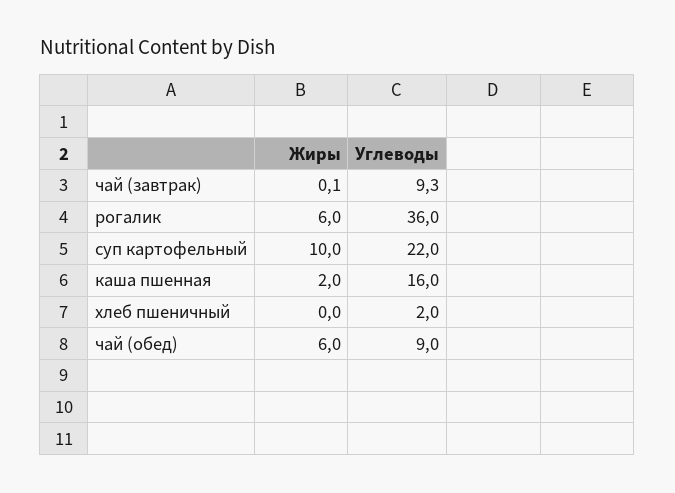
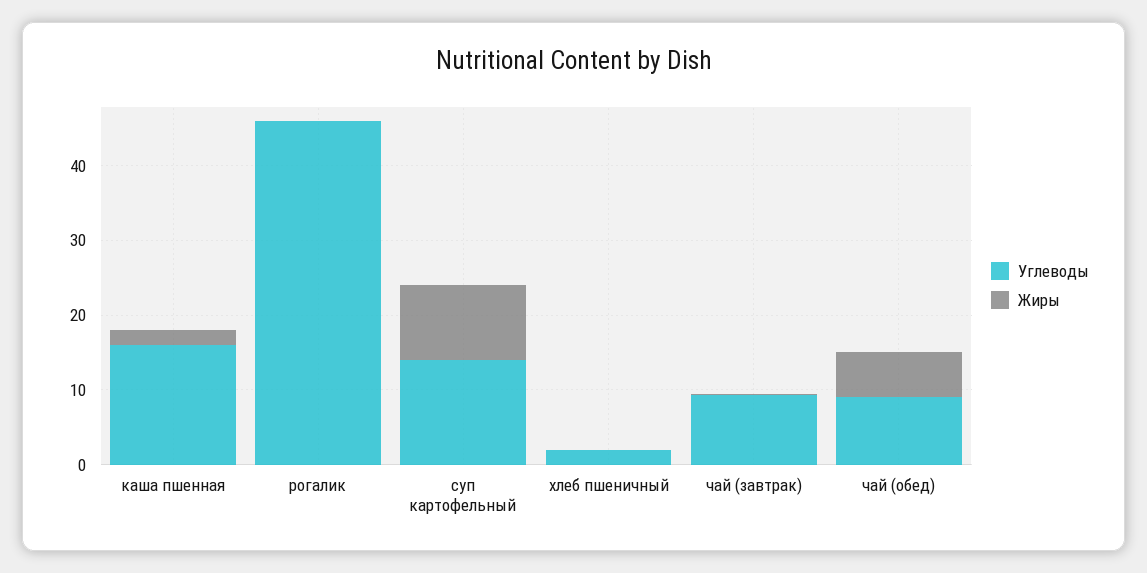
  {
    "Жиры": {
      "чай (завтрак)": 0.1,
-     "рогалик": 6,
+     "рогалик": 0,
      "суп картофельный": 10,
      "каша пшенная": 2,
      "хлеб пшеничный": 0,
      "чай (обед)": 6
    },
    "Углеводы": {
      "чай (завтрак)": 9.3,
-     "рогалик": 36,
+     "рогалик": 46,
-     "суп картофельный": 22,
+     "суп картофельный": 14,
      "каша пшенная": 16,
      "хлеб пшеничный": 2,
      "чай (обед)": 9
    }
  }

